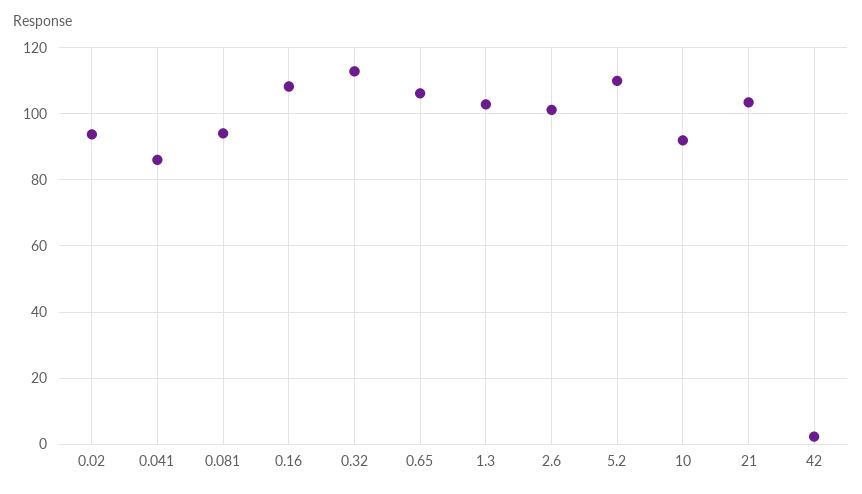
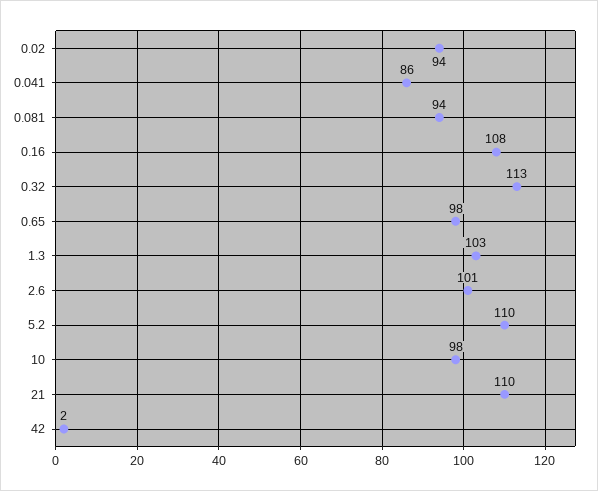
  {
    "0.02": 94,
    "0.041": 86,
    "0.081": 94,
    "0.16": 108,
    "0.32": 113,
-   "0.65": 106,
+   "0.65": 98,
    "1.3": 103,
    "2.6": 101,
    "5.2": 110,
-   "10": 92,
+   "10": 98,
-   "21": 104,
+   "21": 110,
    "42": 2
  }

